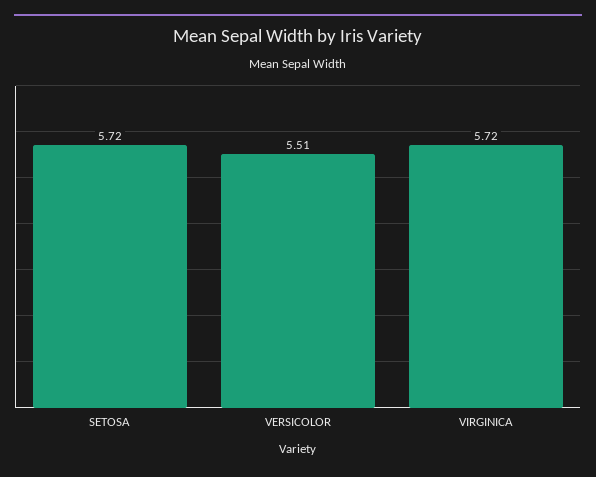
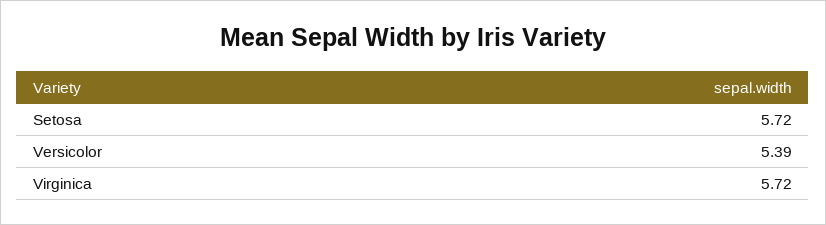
  {
    "SETOSA": 5.72,
-   "VERSICOLOR": 5.51,
+   "VERSICOLOR": 5.39,
    "VIRGINICA": 5.72
  }

